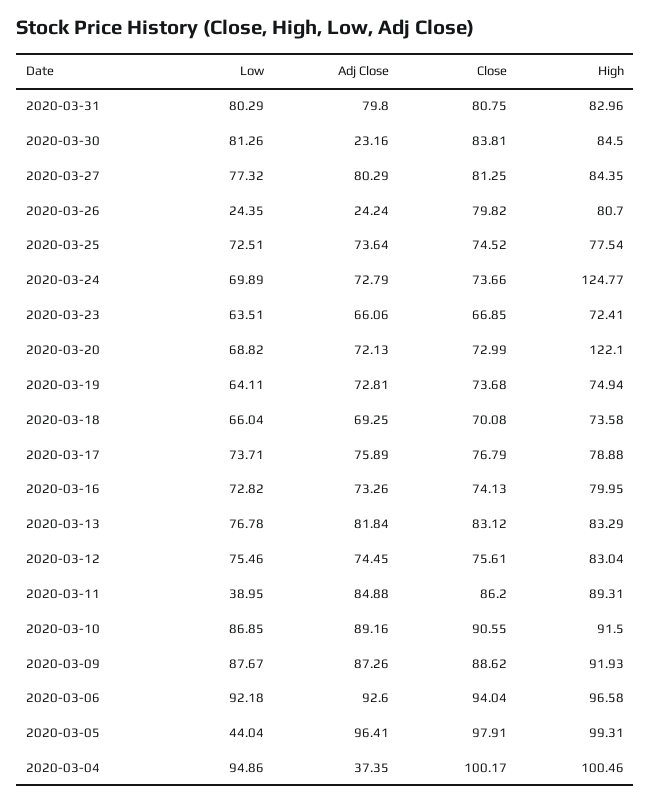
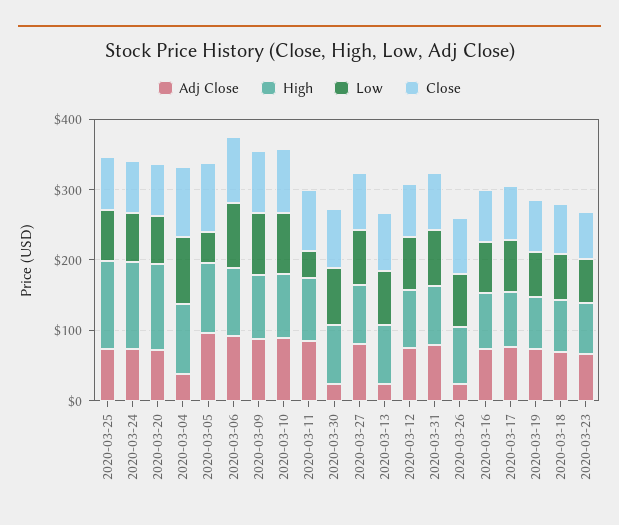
  {
    "Low": {
      "2020-03-31": 80.29,
      "2020-03-30": 81.26,
      "2020-03-27": 77.32,
-     "2020-03-26": 24.35,
+     "2020-03-26": 80,
      "2020-03-25": 72.51,
      "2020-03-24": 69.89,
      "2020-03-23": 63.51,
      "2020-03-20": 68.82,
      "2020-03-19": 64.11,
      "2020-03-18": 66.04,
      "2020-03-17": 73.71,
      "2020-03-16": 72.82,
      "2020-03-13": 76.78,
      "2020-03-12": 75.46,
      "2020-03-11": 38.95,
      "2020-03-10": 86.85,
      "2020-03-09": 87.67,
      "2020-03-06": 92.18,
      "2020-03-05": 44.04,
      "2020-03-04": 94.86
    },
    "Adj Close": {
      "2020-03-31": 79.8,
      "2020-03-30": 23.16,
      "2020-03-27": 80.29,
      "2020-03-26": 24.24,
      "2020-03-25": 73.64,
      "2020-03-24": 72.79,
      "2020-03-23": 66.06,
      "2020-03-20": 72.13,
      "2020-03-19": 72.81,
      "2020-03-18": 69.25,
      "2020-03-17": 75.89,
      "2020-03-16": 73.26,
-     "2020-03-13": 81.84,
+     "2020-03-13": 20,
      "2020-03-12": 74.45,
      "2020-03-11": 84.88,
      "2020-03-10": 89.16,
      "2020-03-09": 87.26,
      "2020-03-06": 92.6,
      "2020-03-05": 96.41,
      "2020-03-04": 37.35
    },
    "Close": {
      "2020-03-31": 80.75,
      "2020-03-30": 83.81,
      "2020-03-27": 81.25,
      "2020-03-26": 79.82,
      "2020-03-25": 74.52,
      "2020-03-24": 73.66,
      "2020-03-23": 66.85,
      "2020-03-20": 72.99,
      "2020-03-19": 73.68,
      "2020-03-18": 70.08,
      "2020-03-17": 76.79,
      "2020-03-16": 74.13,
      "2020-03-13": 83.12,
      "2020-03-12": 75.61,
      "2020-03-11": 86.2,
      "2020-03-10": 90.55,
      "2020-03-09": 88.62,
      "2020-03-06": 94.04,
      "2020-03-05": 97.91,
      "2020-03-04": 100.17
    },
    "High": {
      "2020-03-31": 82.96,
      "2020-03-30": 84.5,
      "2020-03-27": 84.35,
      "2020-03-26": 80.7,
-     "2020-03-25": 77.54,
+     "2020-03-25": 120,
      "2020-03-24": 124.77,
      "2020-03-23": 72.41,
      "2020-03-20": 122.1,
      "2020-03-19": 74.94,
      "2020-03-18": 73.58,
      "2020-03-17": 78.88,
      "2020-03-16": 79.95,
      "2020-03-13": 83.29,
      "2020-03-12": 83.04,
      "2020-03-11": 89.31,
      "2020-03-10": 91.5,
      "2020-03-09": 91.93,
      "2020-03-06": 96.58,
      "2020-03-05": 99.31,
      "2020-03-04": 100.46
    }
  }

